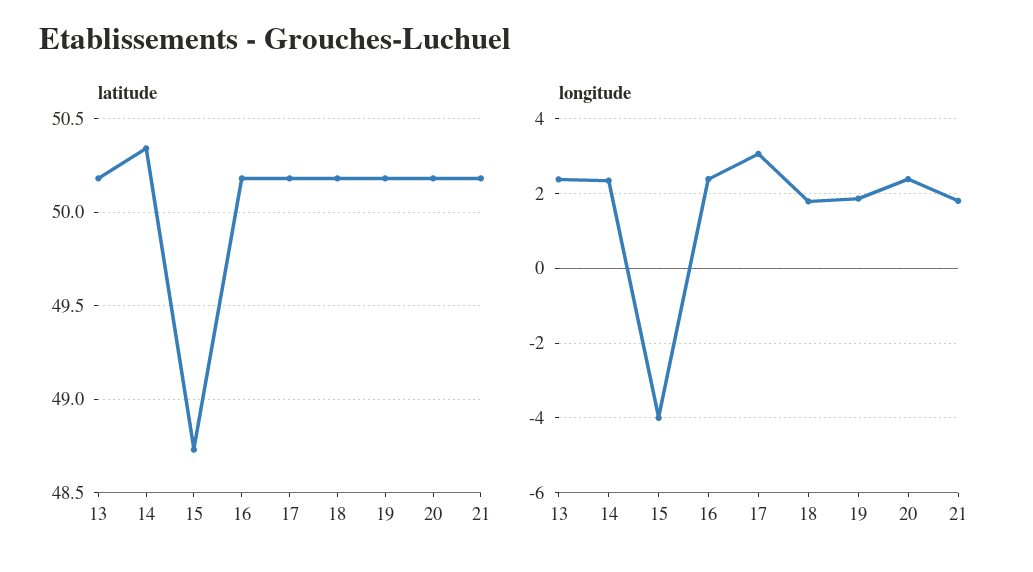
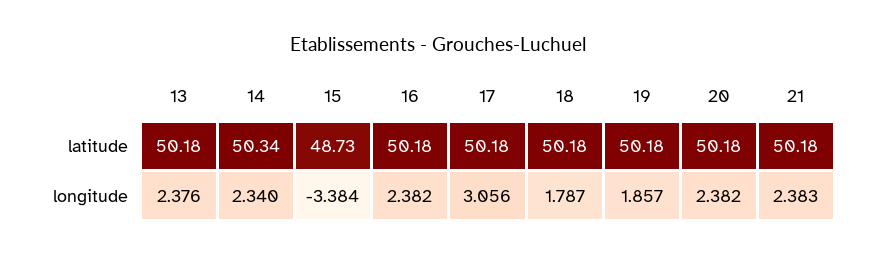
  {
    "latitude": {
      "13": 50.18,
      "14": 50.34,
      "15": 48.73,
      "16": 50.18,
      "17": 50.18,
      "18": 50.18,
      "19": 50.18,
      "20": 50.18,
      "21": 50.18
    },
    "longitude": {
      "13": 2.376,
      "14": 2.34,
-     "15": -4,
+     "15": -3.384,
      "16": 2.382,
      "17": 3.056,
      "18": 1.787,
      "19": 1.857,
      "20": 2.382,
-     "21": 1.8
+     "21": 2.383
    }
  }

